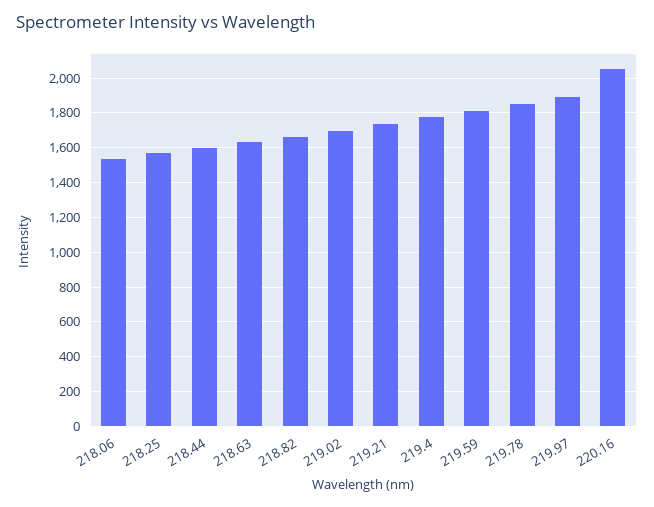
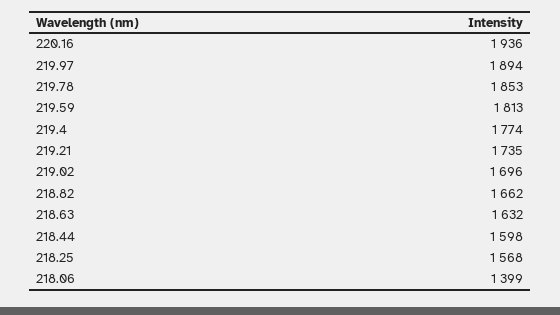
  {
-   "218.06": 1550,
+   "218.06": 1399,
    "218.25": 1568,
    "218.44": 1598,
    "218.63": 1632,
    "218.82": 1662,
    "219.02": 1696,
    "219.21": 1735,
    "219.4": 1774,
    "219.59": 1813,
    "219.78": 1853,
    "219.97": 1894,
-   "220.16": 2050
+   "220.16": 1936
  }

